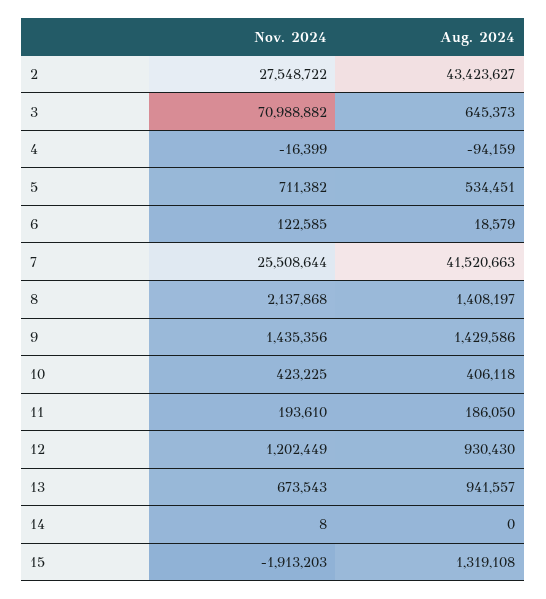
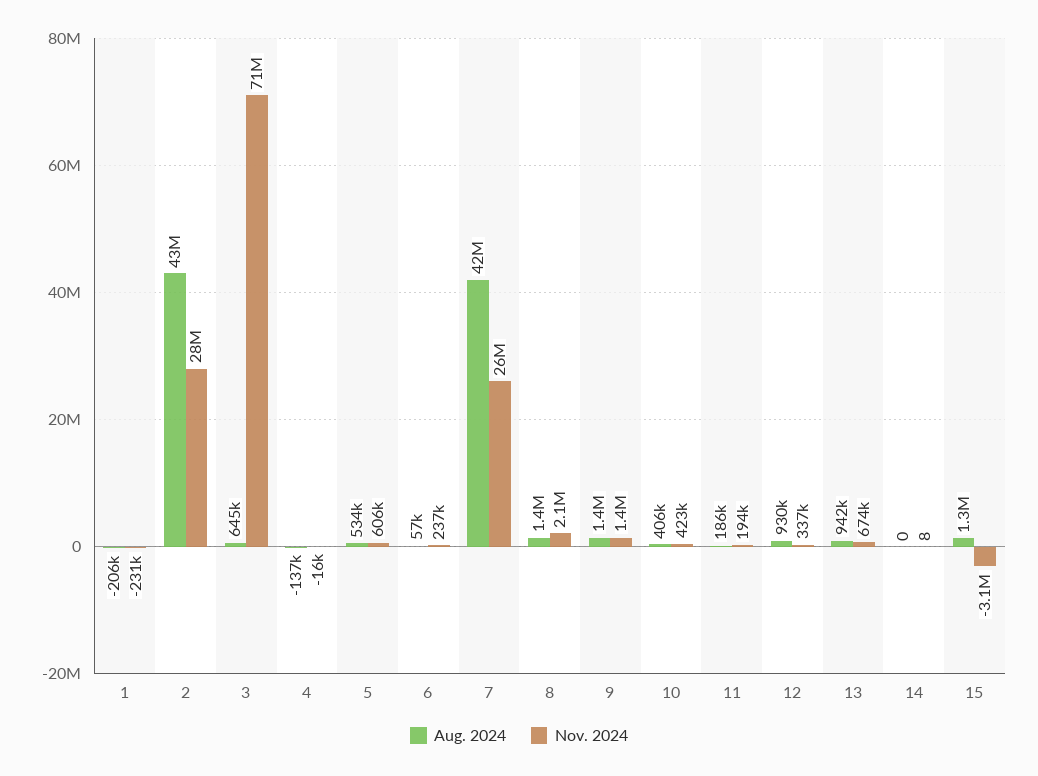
  {
    "Nov. 2024": {
      "2": 27548722,
      "3": 70988882,
      "4": -16399,
-     "5": 711382,
+     "5": 606000,
-     "6": 122585,
+     "6": 237000,
      "7": 25508644,
      "8": 2137868,
      "9": 1435356,
      "10": 423225,
      "11": 193610,
-     "12": 1202449,
+     "12": 337000,
      "13": 673543,
      "14": 8,
-     "15": -1913203
+     "15": -3100000,
+     "1": -231000
    },
    "Aug. 2024": {
      "2": 43423627,
      "3": 645373,
-     "4": -94159,
+     "4": -137000,
      "5": 534451,
-     "6": 18579,
+     "6": 57000,
      "7": 41520663,
      "8": 1408197,
      "9": 1429586,
      "10": 406118,
      "11": 186050,
      "12": 930430,
      "13": 941557,
      "14": 0,
-     "15": 1319108
+     "15": 1319108,
+     "1": -206000
    }
  }

